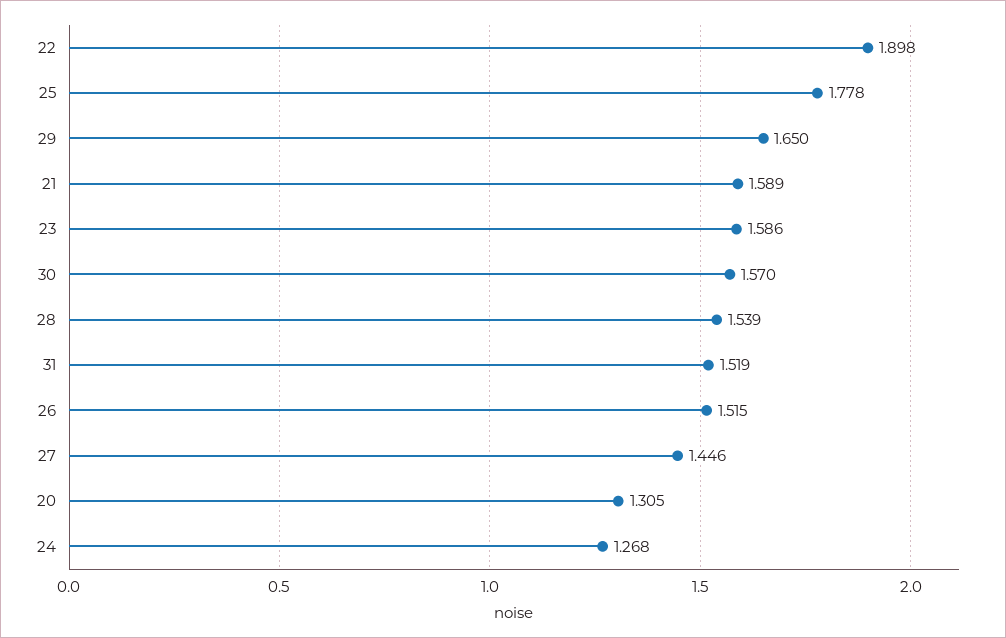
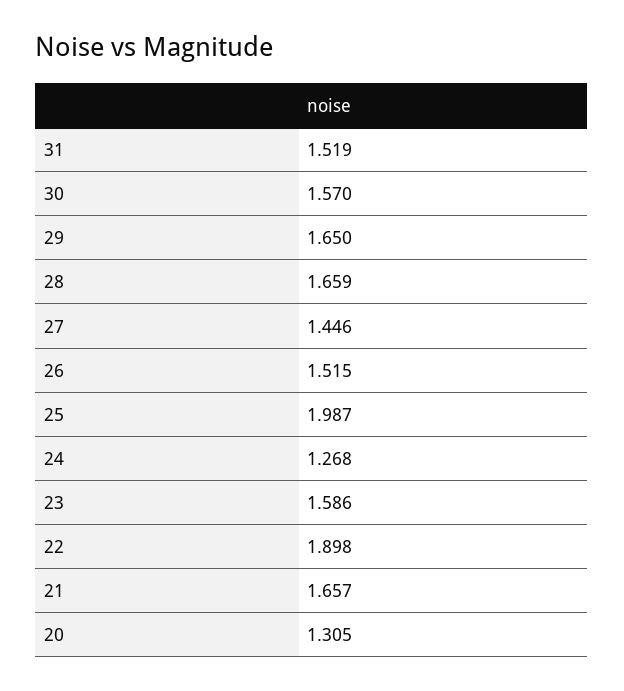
  {
    "22": 1.898,
-   "25": 1.778,
+   "25": 1.987,
    "29": 1.65,
-   "21": 1.589,
+   "21": 1.657,
    "23": 1.586,
    "30": 1.57,
-   "28": 1.539,
+   "28": 1.659,
    "31": 1.519,
    "26": 1.515,
    "27": 1.446,
    "20": 1.305,
    "24": 1.268
  }

